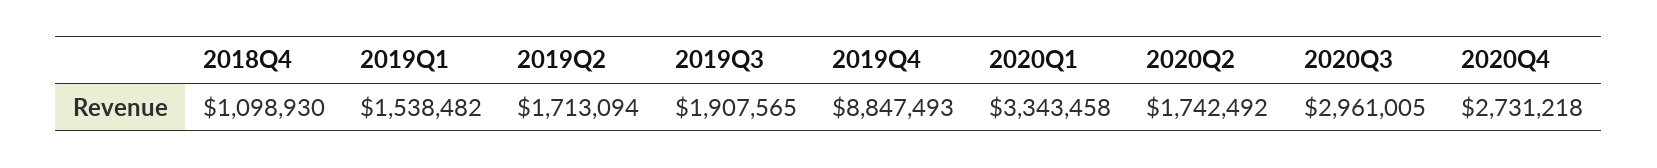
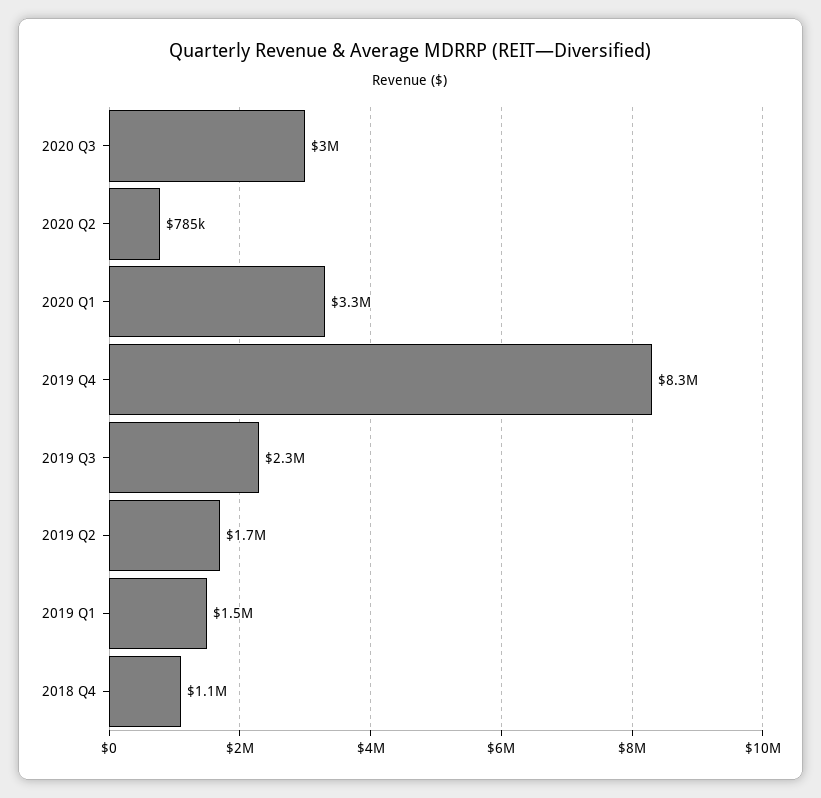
  {
    "2018Q4": 1098930,
    "2019Q1": 1538482,
    "2019Q2": 1713094,
-   "2019Q3": 1907565,
+   "2019Q3": 2300000,
-   "2019Q4": 8847493,
+   "2019Q4": 8300000,
    "2020Q1": 3343458,
-   "2020Q2": 1742492,
+   "2020Q2": 785000,
-   "2020Q3": 2961005,
+   "2020Q3": 2961005
-   "2020Q4": 2731218
  }

